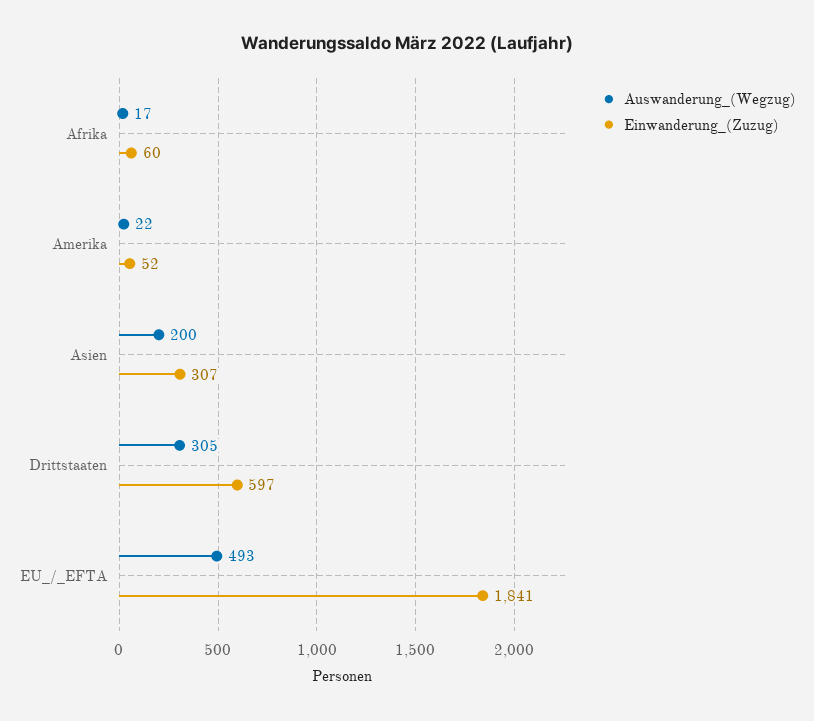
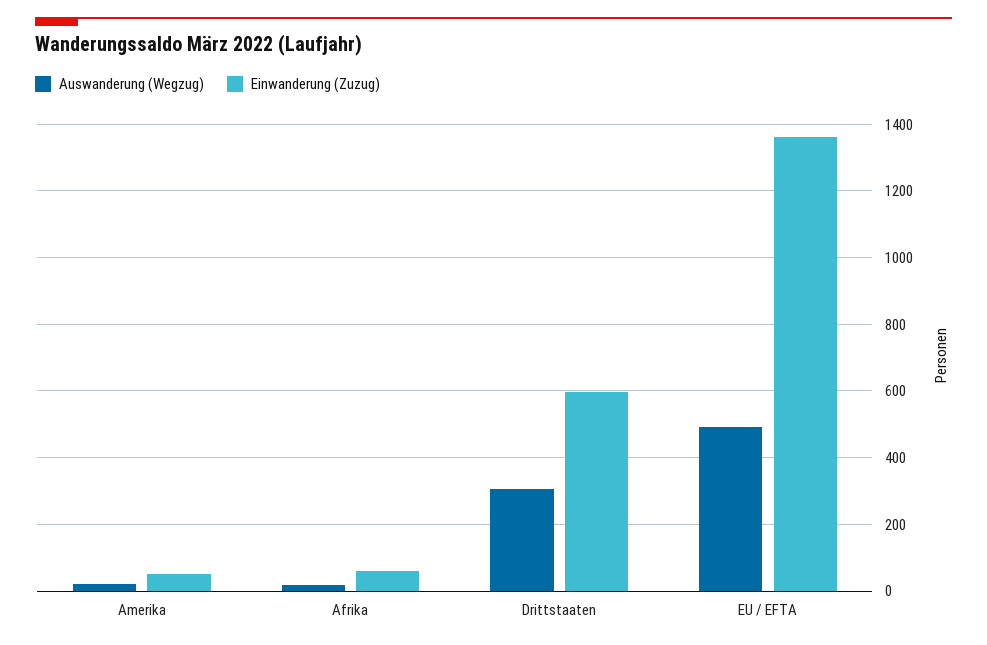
  {
    "Auswanderung_(Wegzug)": {
      "Afrika": 17,
      "Amerika": 22,
-     "Asien": 200,
      "Drittstaaten": 305,
      "EU_/_EFTA": 493
    },
    "Einwanderung_(Zuzug)": {
      "Afrika": 60,
      "Amerika": 52,
-     "Asien": 307,
      "Drittstaaten": 597,
-     "EU_/_EFTA": 1841
+     "EU_/_EFTA": 1360
    }
  }

